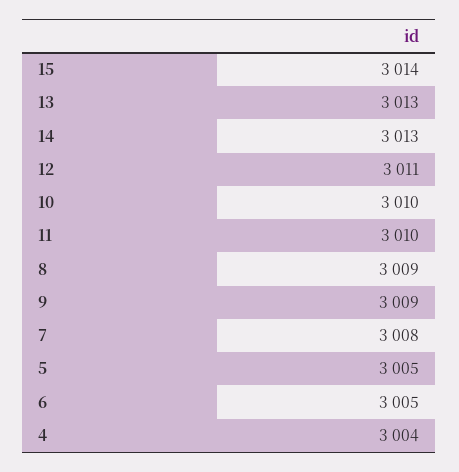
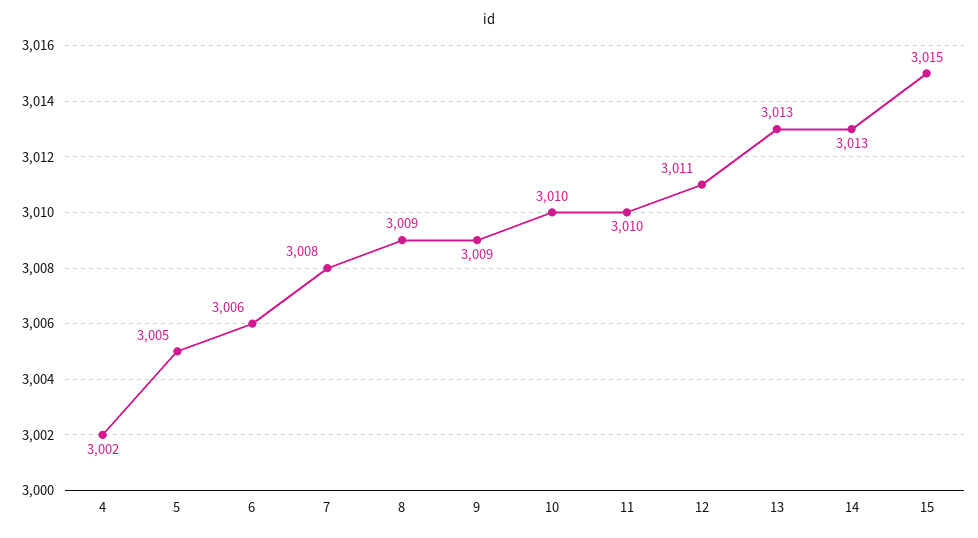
  {
-   "15": 3014,
+   "15": 3015,
    "13": 3013,
    "14": 3013,
    "12": 3011,
    "10": 3010,
    "11": 3010,
    "8": 3009,
    "9": 3009,
    "7": 3008,
    "5": 3005,
-   "6": 3005,
+   "6": 3006,
-   "4": 3004
+   "4": 3002
  }

